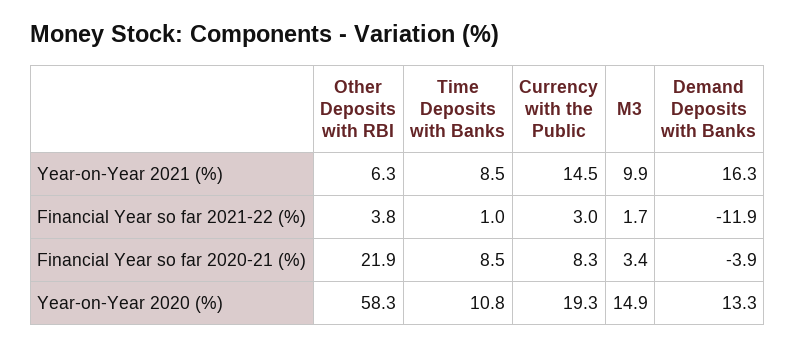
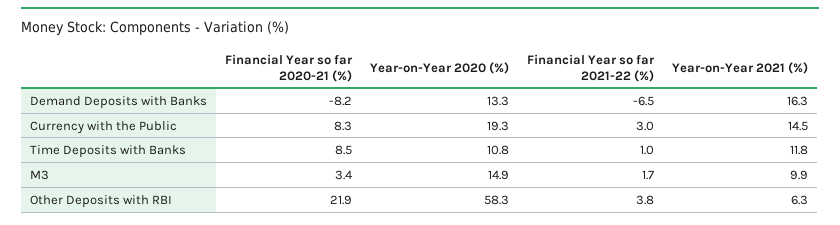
  {
    "Other Deposits with RBI": {
      "Year-on-Year 2021 (%)": 6.3,
      "Financial Year so far 2021-22 (%)": 3.8,
      "Financial Year so far 2020-21 (%)": 21.9,
      "Year-on-Year 2020 (%)": 58.3
    },
    "Time Deposits with Banks": {
-     "Year-on-Year 2021 (%)": 8.5,
+     "Year-on-Year 2021 (%)": 11.8,
      "Financial Year so far 2021-22 (%)": 1,
      "Financial Year so far 2020-21 (%)": 8.5,
      "Year-on-Year 2020 (%)": 10.8
    },
    "Currency with the Public": {
      "Year-on-Year 2021 (%)": 14.5,
      "Financial Year so far 2021-22 (%)": 3,
      "Financial Year so far 2020-21 (%)": 8.3,
      "Year-on-Year 2020 (%)": 19.3
    },
    "M3": {
      "Year-on-Year 2021 (%)": 9.9,
      "Financial Year so far 2021-22 (%)": 1.7,
      "Financial Year so far 2020-21 (%)": 3.4,
      "Year-on-Year 2020 (%)": 14.9
    },
    "Demand Deposits with Banks": {
      "Year-on-Year 2021 (%)": 16.3,
-     "Financial Year so far 2021-22 (%)": -11.9,
+     "Financial Year so far 2021-22 (%)": -6.5,
-     "Financial Year so far 2020-21 (%)": -3.9,
+     "Financial Year so far 2020-21 (%)": -8.2,
      "Year-on-Year 2020 (%)": 13.3
    }
  }

